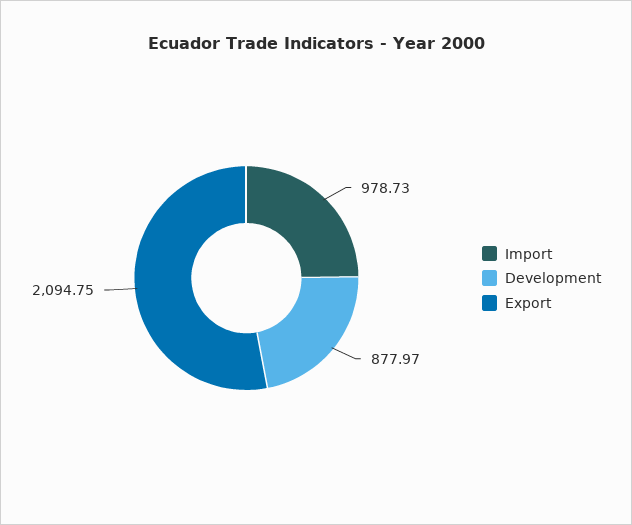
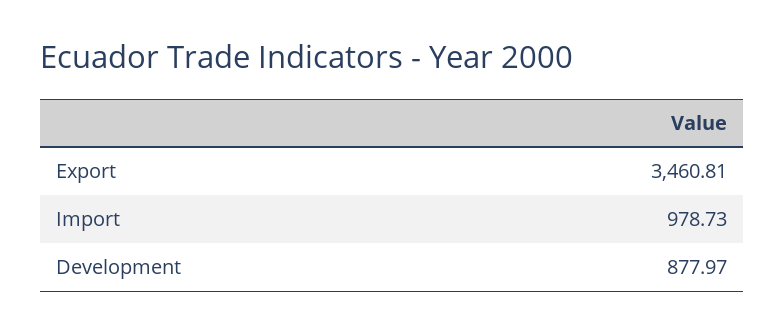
  {
    "Import": 978.73,
    "Development": 877.97,
-   "Export": 2094.75
+   "Export": 3460.81
  }

